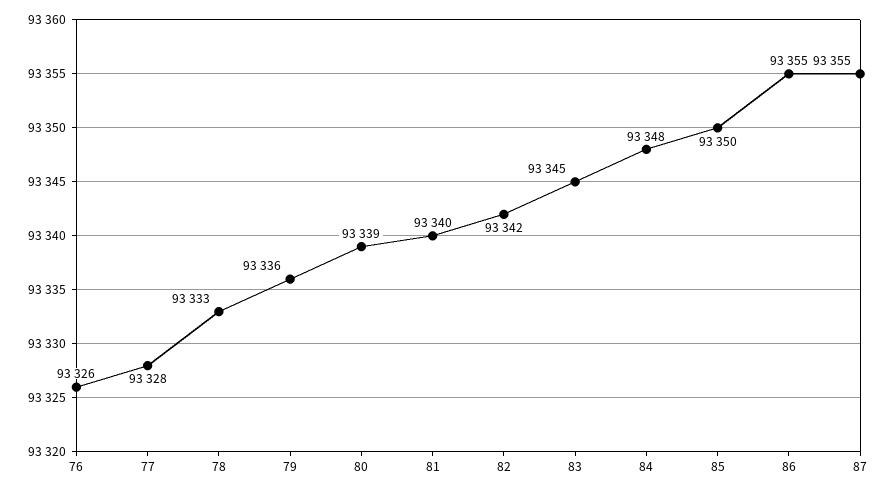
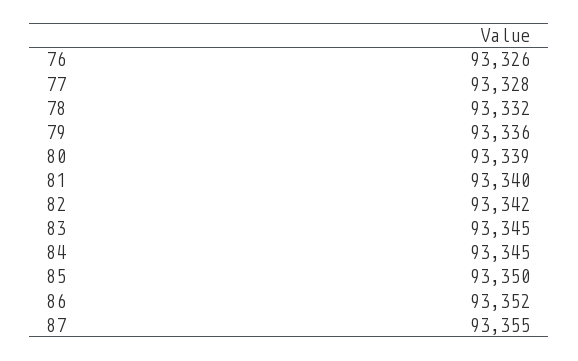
  {
    "76": 93326,
    "77": 93328,
-   "78": 93333,
+   "78": 93332,
    "79": 93336,
    "80": 93339,
    "81": 93340,
    "82": 93342,
    "83": 93345,
-   "84": 93348,
+   "84": 93345,
    "85": 93350,
-   "86": 93355,
+   "86": 93352,
    "87": 93355
  }

